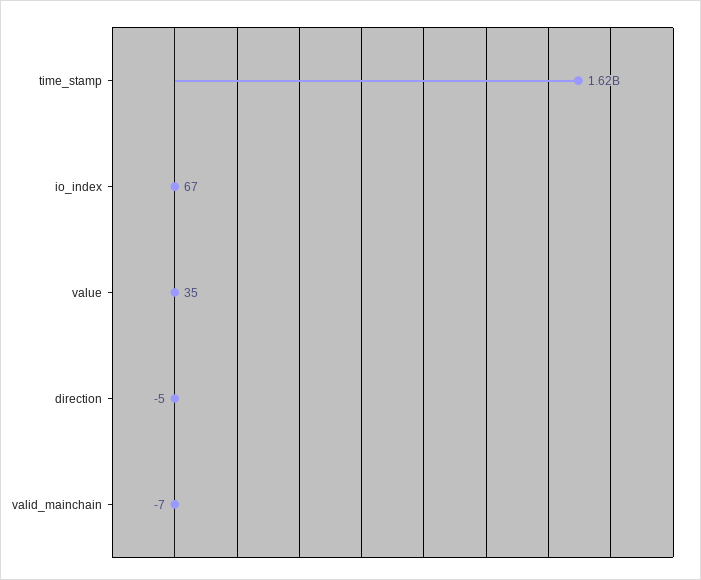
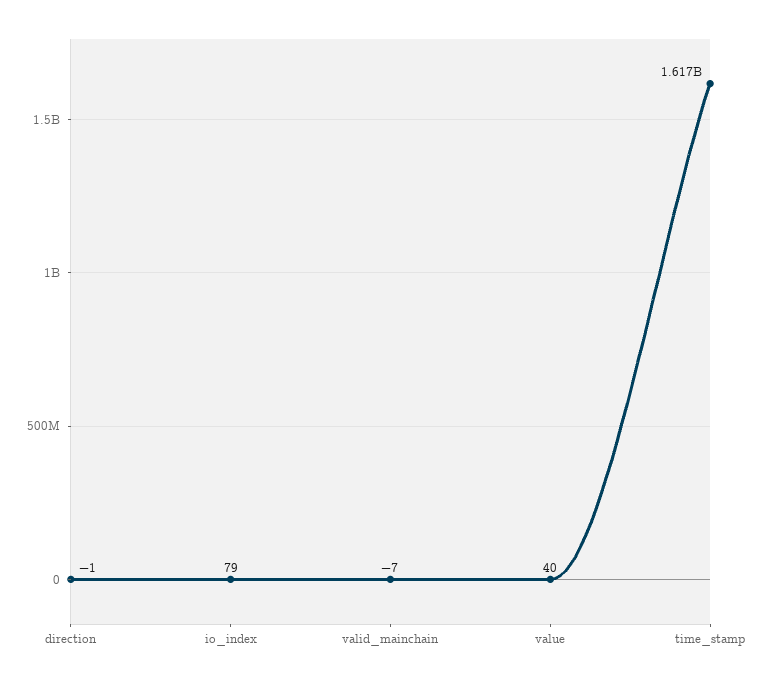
  {
    "time_stamp": 1617000000,
-   "io_index": 67,
+   "io_index": 79,
-   "value": 35,
+   "value": 40,
-   "direction": -5,
+   "direction": -1,
    "valid_mainchain": -7
  }

